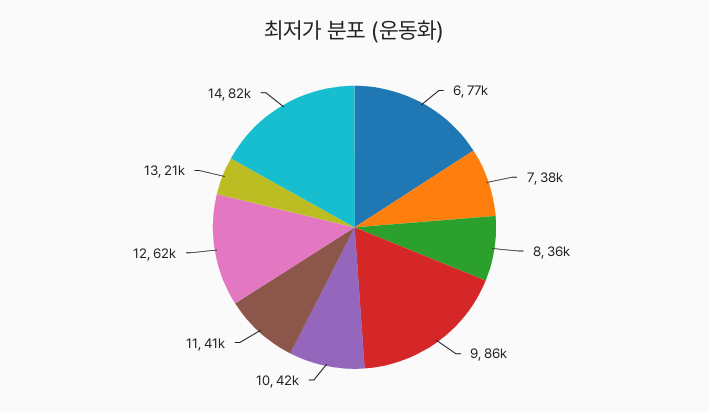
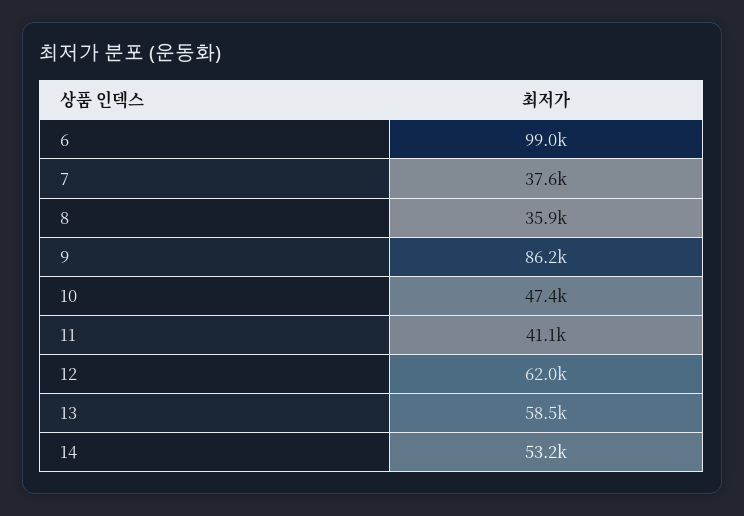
  {
-   "6": 77000,
+   "6": 99000,
    "7": 37600,
    "8": 35900,
    "9": 86200,
-   "10": 42000,
+   "10": 47400,
    "11": 41100,
    "12": 62000,
-   "13": 21000,
+   "13": 58500,
-   "14": 82000
+   "14": 53200
  }

